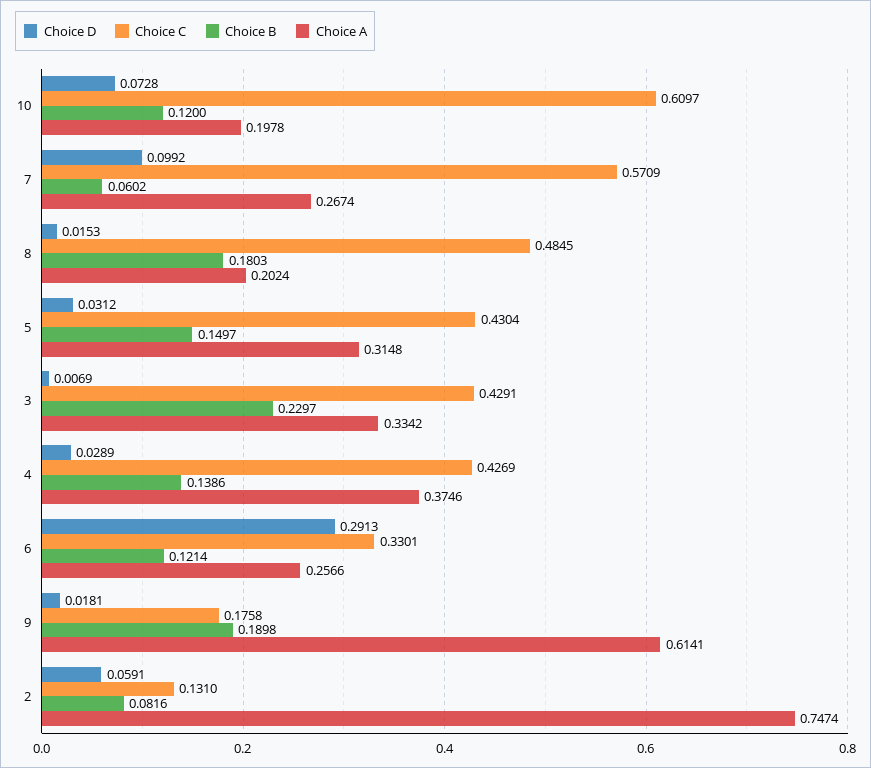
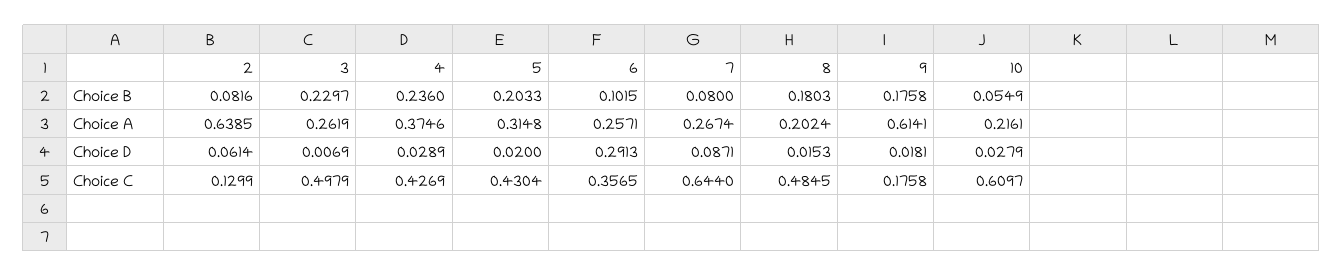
  {
    "Choice D": {
-     "10": 0.0728,
+     "10": 0.0279,
-     "7": 0.0992,
+     "7": 0.0871,
      "8": 0.0153,
-     "5": 0.0312,
+     "5": 0.02,
      "3": 0.0069,
      "4": 0.0289,
      "6": 0.2913,
      "9": 0.0181,
-     "2": 0.0591
+     "2": 0.0614
    },
    "Choice C": {
      "10": 0.6097,
-     "7": 0.5709,
+     "7": 0.644,
      "8": 0.4845,
      "5": 0.4304,
-     "3": 0.4291,
+     "3": 0.4979,
      "4": 0.4269,
-     "6": 0.3301,
+     "6": 0.3565,
      "9": 0.1758,
-     "2": 0.131
+     "2": 0.1299
    },
    "Choice B": {
-     "10": 0.12,
+     "10": 0.0549,
-     "7": 0.0602,
+     "7": 0.08,
      "8": 0.1803,
-     "5": 0.1497,
+     "5": 0.2033,
      "3": 0.2297,
-     "4": 0.1386,
+     "4": 0.236,
-     "6": 0.1214,
+     "6": 0.1015,
-     "9": 0.1898,
+     "9": 0.1758,
      "2": 0.0816
    },
    "Choice A": {
-     "10": 0.1978,
+     "10": 0.2161,
      "7": 0.2674,
      "8": 0.2024,
      "5": 0.3148,
-     "3": 0.3342,
+     "3": 0.2619,
      "4": 0.3746,
-     "6": 0.2566,
+     "6": 0.2571,
      "9": 0.6141,
-     "2": 0.7474
+     "2": 0.6385
    }
  }

